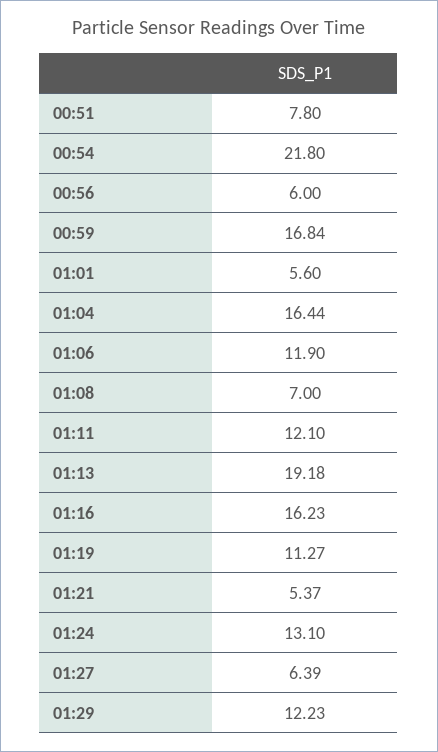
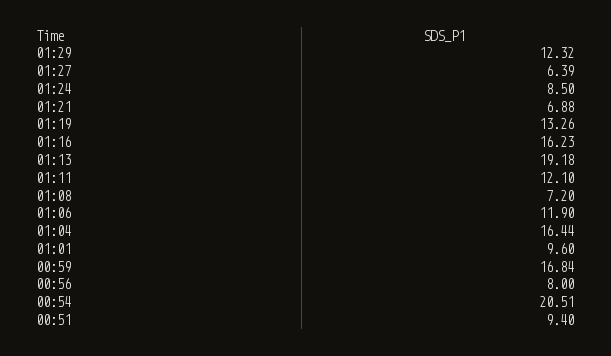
  {
-   "00:51": 7.8,
+   "00:51": 9.4,
-   "00:54": 21.8,
+   "00:54": 20.51,
-   "00:56": 6,
+   "00:56": 8,
    "00:59": 16.84,
-   "01:01": 5.6,
+   "01:01": 9.6,
    "01:04": 16.44,
    "01:06": 11.9,
-   "01:08": 7,
+   "01:08": 7.2,
    "01:11": 12.1,
    "01:13": 19.18,
    "01:16": 16.23,
-   "01:19": 11.27,
+   "01:19": 13.26,
-   "01:21": 5.37,
+   "01:21": 6.88,
-   "01:24": 13.1,
+   "01:24": 8.5,
    "01:27": 6.39,
-   "01:29": 12.23
+   "01:29": 12.32
  }

